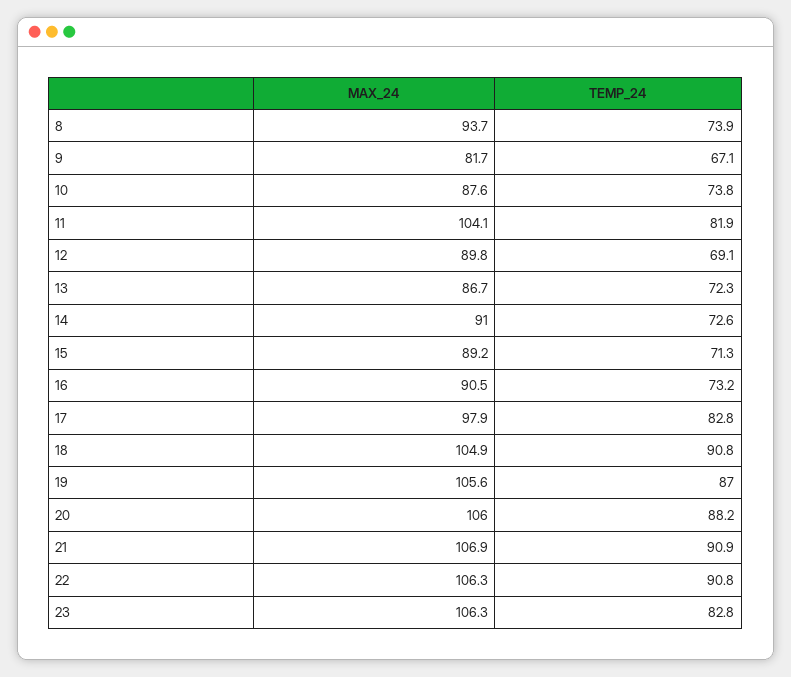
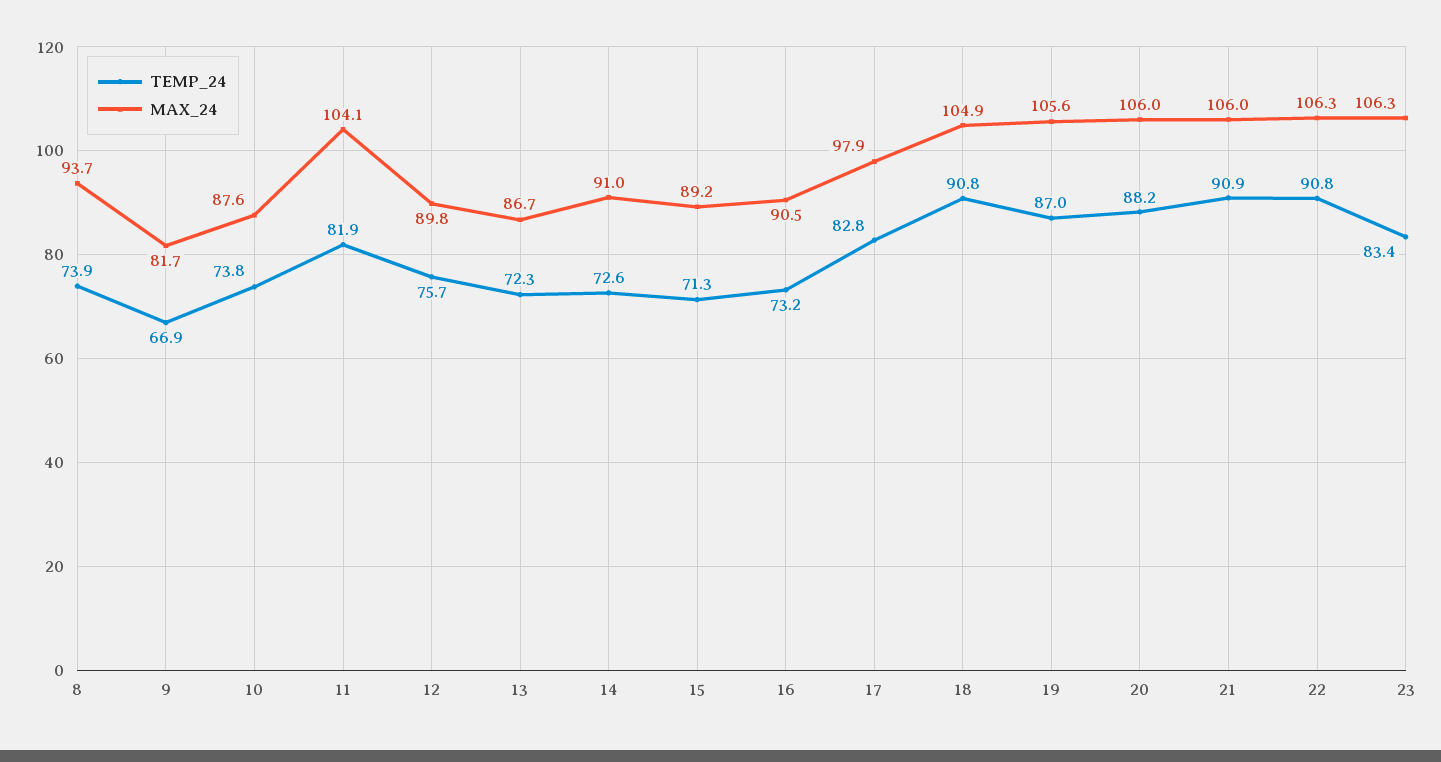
  {
    "MAX_24": {
      "8": 93.7,
      "9": 81.7,
      "10": 87.6,
      "11": 104.1,
      "12": 89.8,
      "13": 86.7,
      "14": 91,
      "15": 89.2,
      "16": 90.5,
      "17": 97.9,
      "18": 104.9,
      "19": 105.6,
      "20": 106,
-     "21": 106.9,
+     "21": 106,
      "22": 106.3,
      "23": 106.3
    },
    "TEMP_24": {
      "8": 73.9,
-     "9": 67.1,
+     "9": 66.9,
      "10": 73.8,
      "11": 81.9,
-     "12": 69.1,
+     "12": 75.7,
      "13": 72.3,
      "14": 72.6,
      "15": 71.3,
      "16": 73.2,
      "17": 82.8,
      "18": 90.8,
      "19": 87,
      "20": 88.2,
      "21": 90.9,
      "22": 90.8,
-     "23": 82.8
+     "23": 83.4
    }
  }

